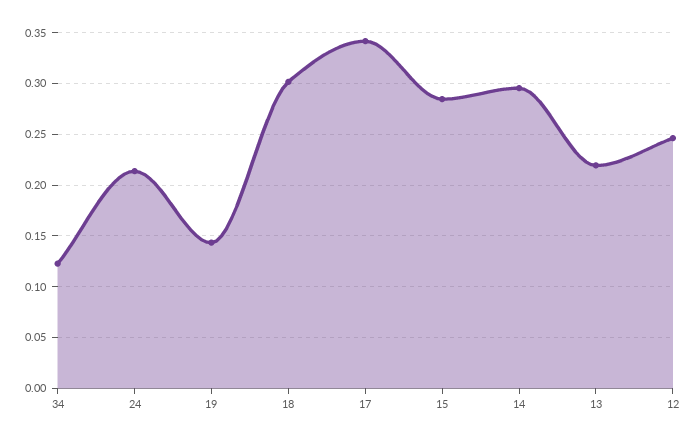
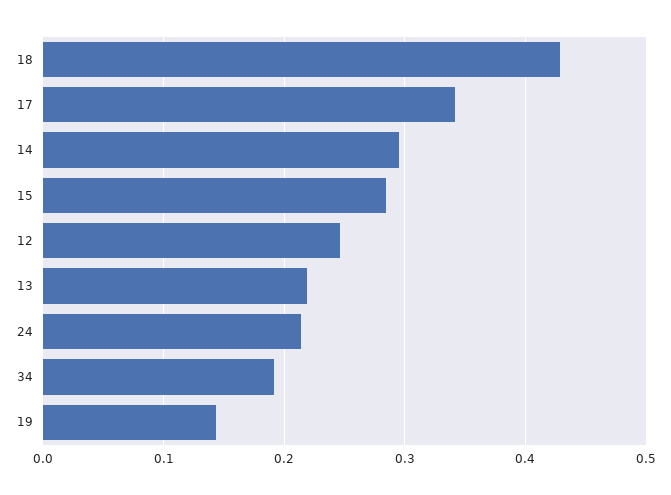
  {
-   "34": 0.12,
+   "34": 0.19,
    "24": 0.21,
    "19": 0.14,
-   "18": 0.3,
+   "18": 0.43,
    "17": 0.34,
    "15": 0.28,
    "14": 0.3,
    "13": 0.22,
    "12": 0.25
  }

